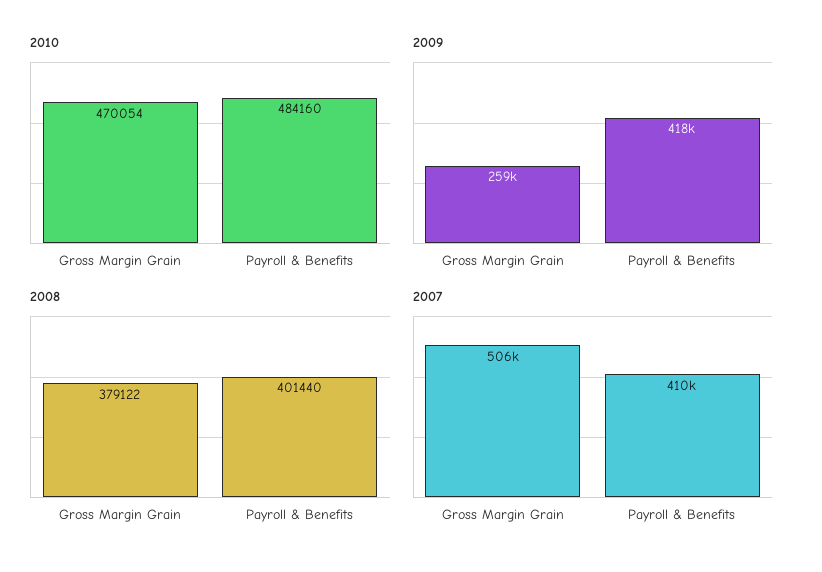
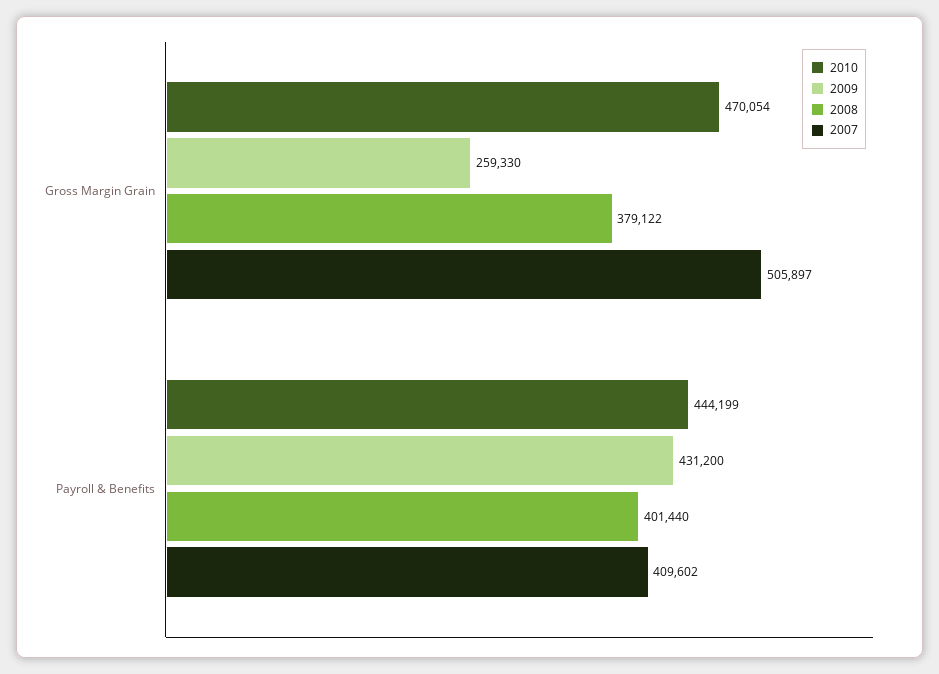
  {
    "2010": {
      "Gross Margin Grain": 470054,
-     "Payroll & Benefits": 484160
+     "Payroll & Benefits": 444199
    },
    "2009": {
      "Gross Margin Grain": 259330,
-     "Payroll & Benefits": 418000
+     "Payroll & Benefits": 431200
    },
    "2008": {
      "Gross Margin Grain": 379122,
      "Payroll & Benefits": 401440
    },
    "2007": {
      "Gross Margin Grain": 505897,
      "Payroll & Benefits": 409602
    }
  }

